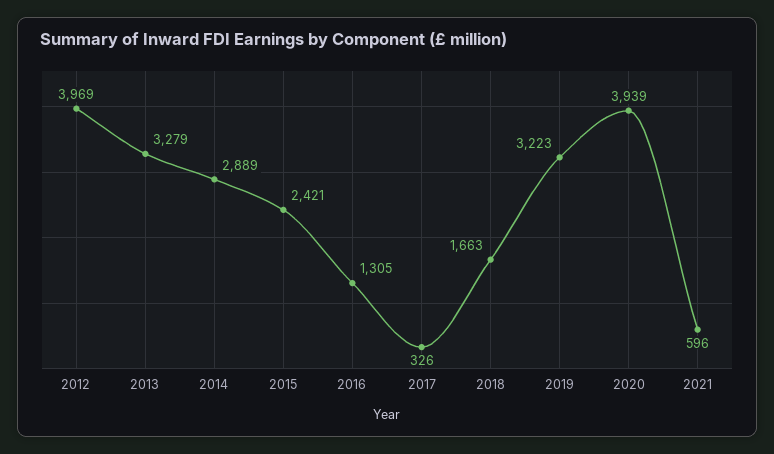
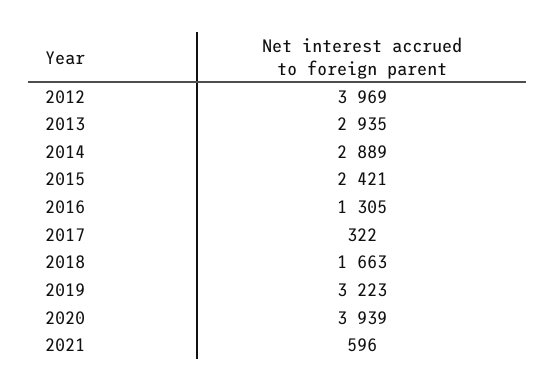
  {
    "2012": 3969,
-   "2013": 3279,
+   "2013": 2935,
    "2014": 2889,
    "2015": 2421,
    "2016": 1305,
-   "2017": 326,
+   "2017": 322,
    "2018": 1663,
    "2019": 3223,
    "2020": 3939,
    "2021": 596
  }

